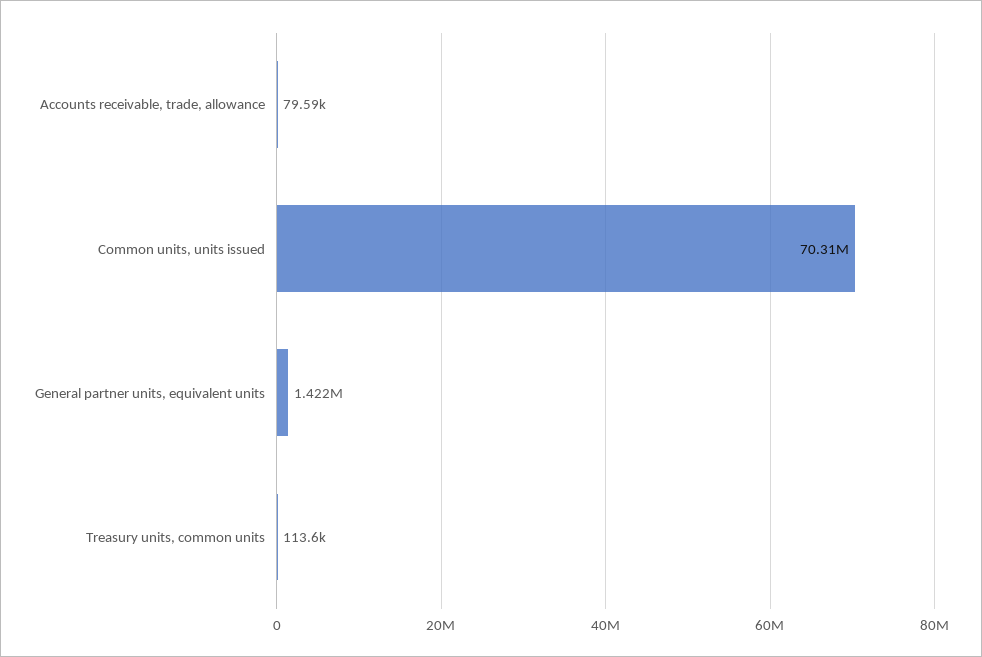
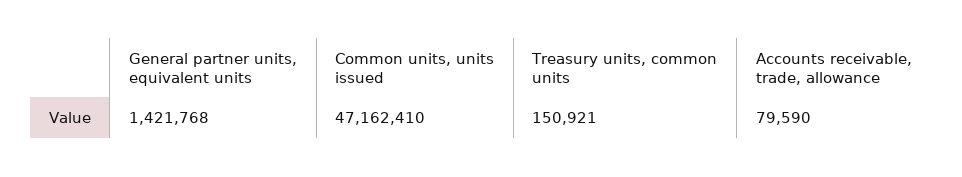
  {
    "Accounts receivable, trade, allowance": 79590,
-   "Common units, units issued": 70310000,
+   "Common units, units issued": 47162410,
    "General partner units, equivalent units": 1421768,
-   "Treasury units, common units": 113600
+   "Treasury units, common units": 150921
  }

